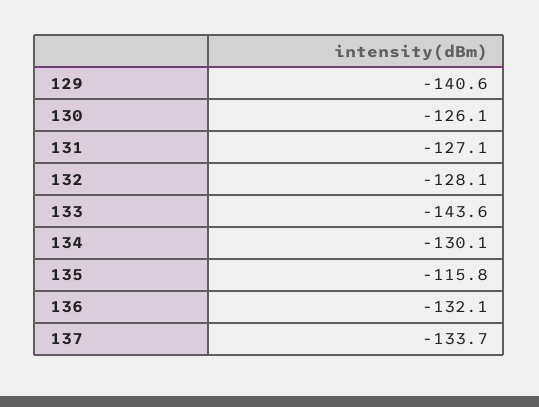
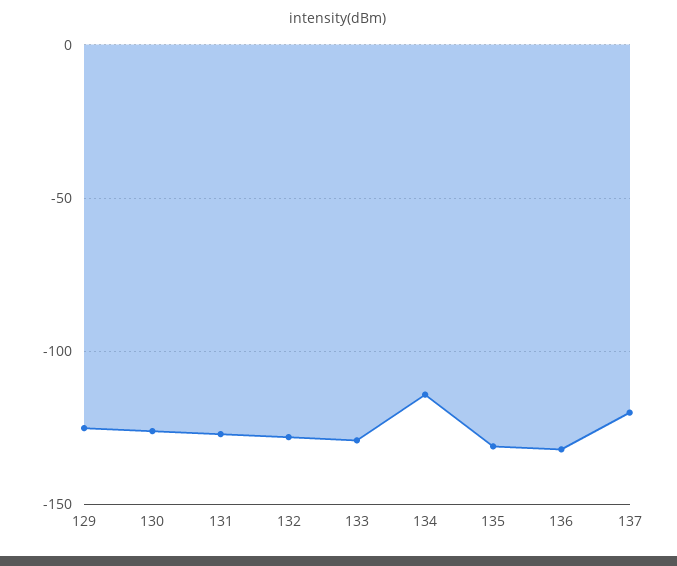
  {
-   "129": -140.6,
+   "129": -125,
    "130": -126.1,
    "131": -127.1,
    "132": -128.1,
-   "133": -143.6,
+   "133": -130,
-   "134": -130.1,
+   "134": -115,
-   "135": -115.8,
+   "135": -130,
    "136": -132.1,
-   "137": -133.7
+   "137": -120
  }

